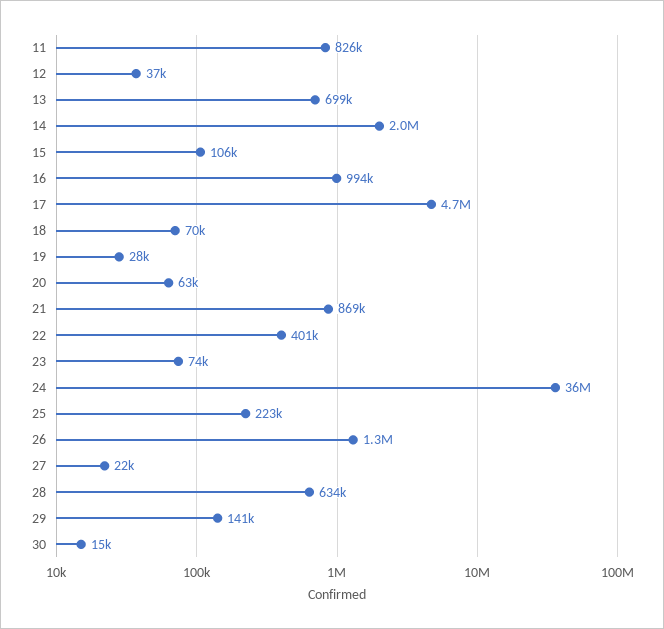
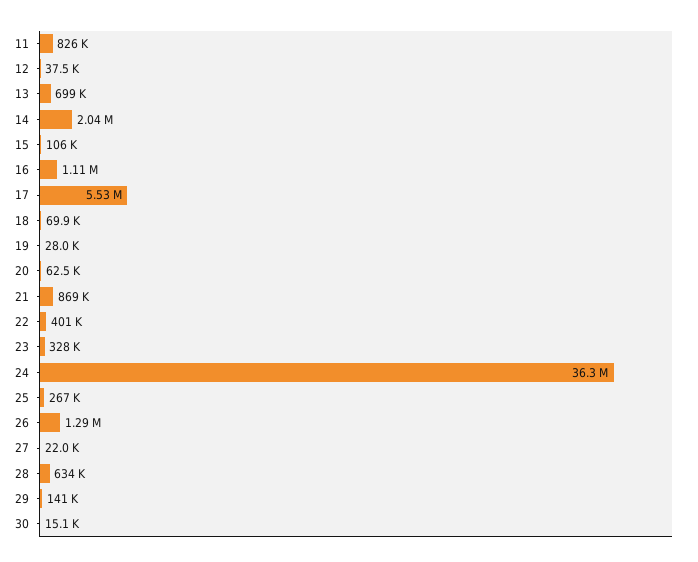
  {
    "11": 826000,
    "12": 37500,
    "13": 699000,
    "14": 2040000,
    "15": 106000,
-   "16": 994000,
+   "16": 1110000,
-   "17": 4700000,
+   "17": 5530000,
    "18": 69900,
    "19": 28000,
    "20": 62500,
    "21": 869000,
    "22": 401000,
-   "23": 74000,
+   "23": 328000,
    "24": 36300000,
-   "25": 223000,
+   "25": 267000,
    "26": 1290000,
    "27": 22000,
    "28": 634000,
    "29": 141000,
    "30": 15100
  }

